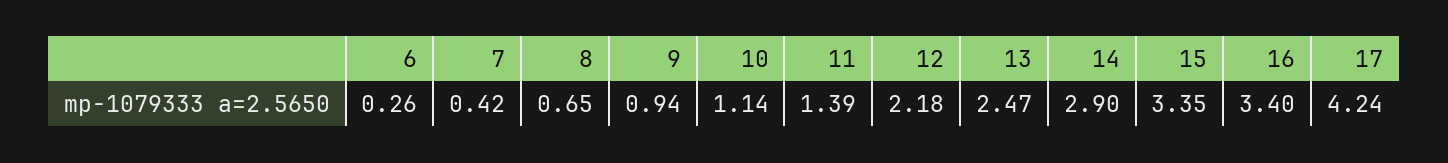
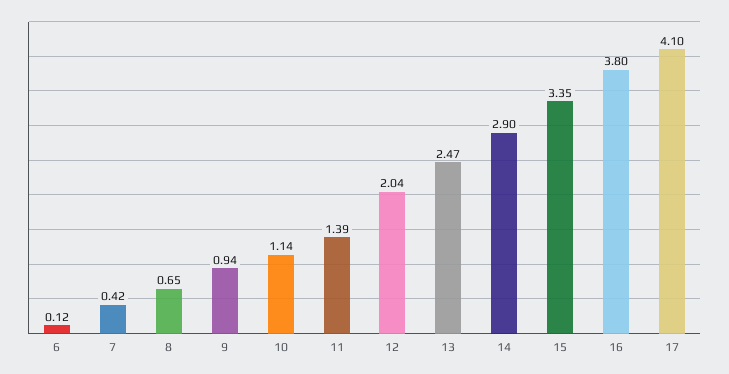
  {
-   "6": 0.26,
+   "6": 0.12,
    "7": 0.42,
    "8": 0.65,
    "9": 0.94,
    "10": 1.14,
    "11": 1.39,
-   "12": 2.18,
+   "12": 2.04,
    "13": 2.47,
    "14": 2.9,
    "15": 3.35,
-   "16": 3.4,
+   "16": 3.8,
-   "17": 4.24
+   "17": 4.1
  }

